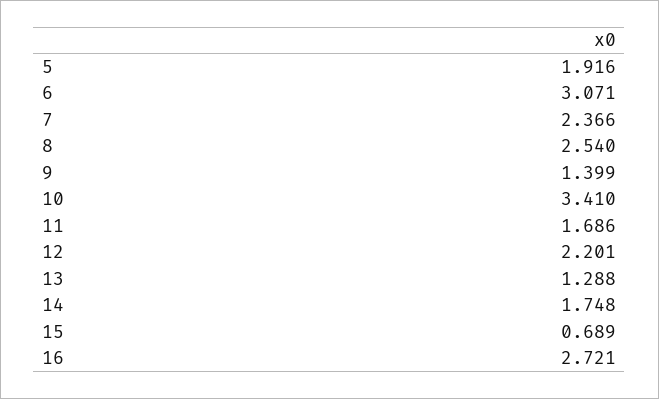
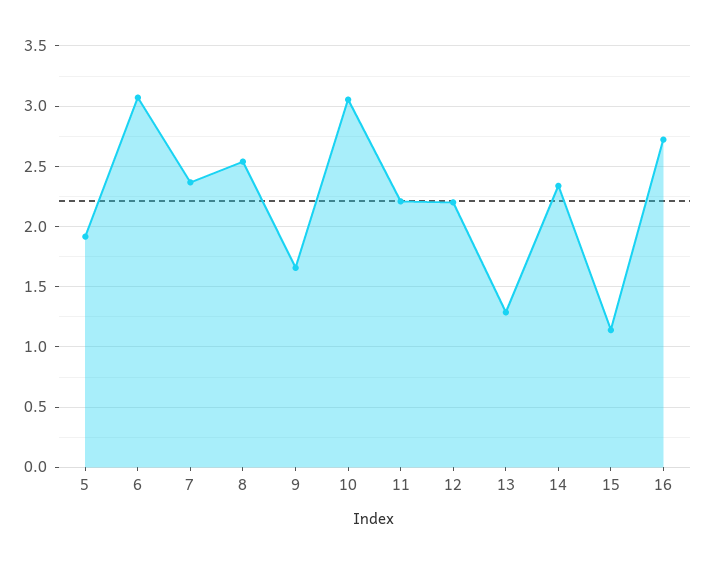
  {
    "5": 1.916,
    "6": 3.071,
    "7": 2.366,
    "8": 2.54,
-   "9": 1.399,
+   "9": 1.65,
-   "10": 3.41,
+   "10": 3.05,
-   "11": 1.686,
+   "11": 2.2,
    "12": 2.201,
    "13": 1.288,
-   "14": 1.748,
+   "14": 2.35,
-   "15": 0.689,
+   "15": 1.15,
    "16": 2.721
  }

